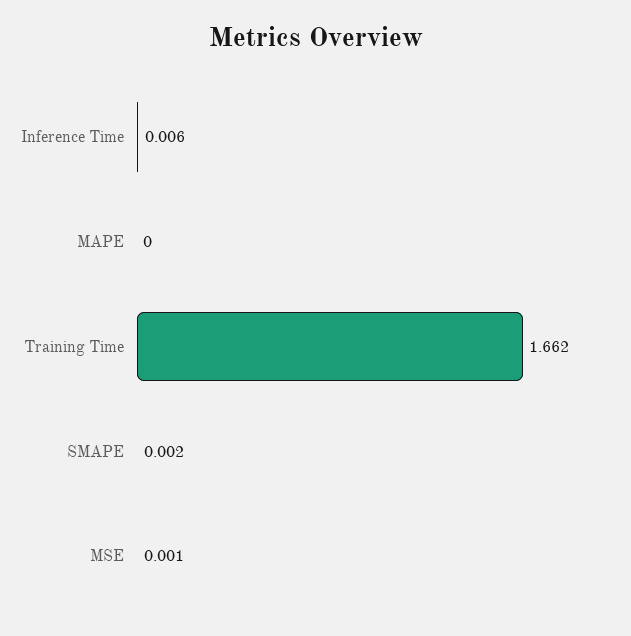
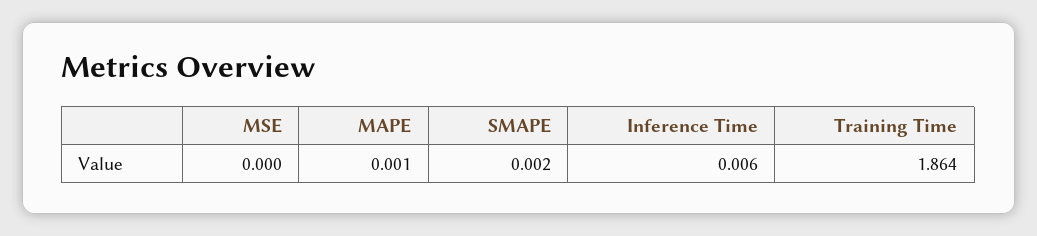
  {
    "Inference Time": 0.006,
-   "MAPE": 0,
+   "MAPE": 0.001,
-   "Training Time": 1.662,
+   "Training Time": 1.864,
    "SMAPE": 0.002,
-   "MSE": 0.001
+   "MSE": 0
  }

